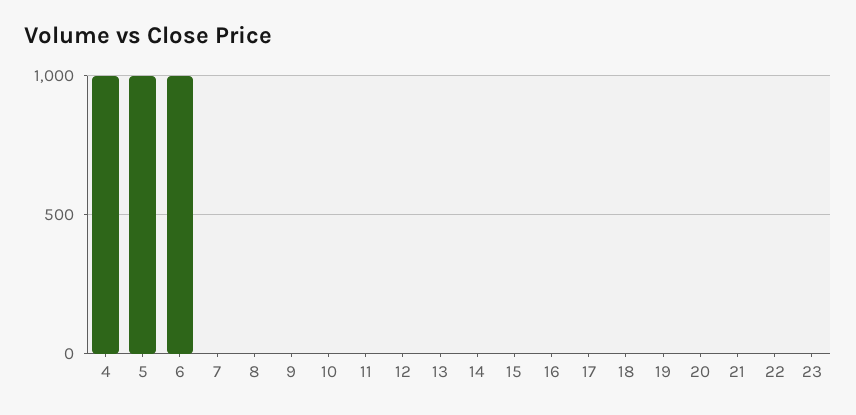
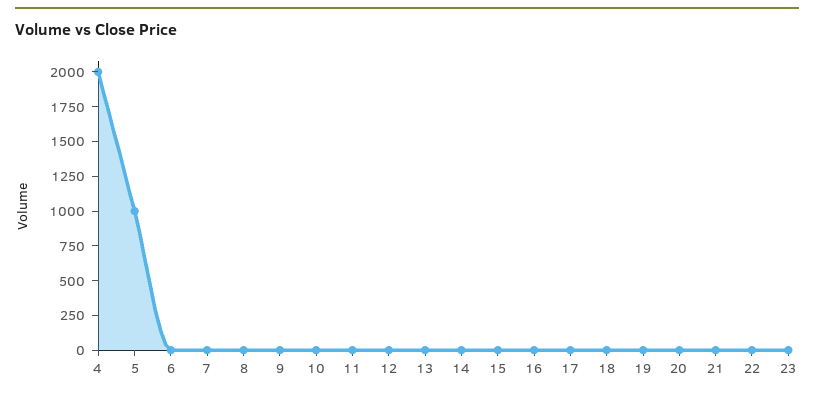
  {
-   "4": 1000,
+   "4": 2000,
    "5": 1000,
-   "6": 1000,
+   "6": 0,
    "7": 0,
    "8": 0,
    "9": 0,
    "10": 0,
    "11": 0,
    "12": 0,
    "13": 0,
    "14": 0,
    "15": 0,
    "16": 0,
    "17": 0,
    "18": 0,
    "19": 0,
    "20": 0,
    "21": 0,
    "22": 0,
    "23": 0
  }

